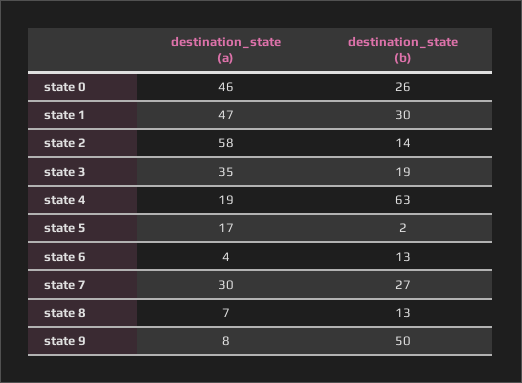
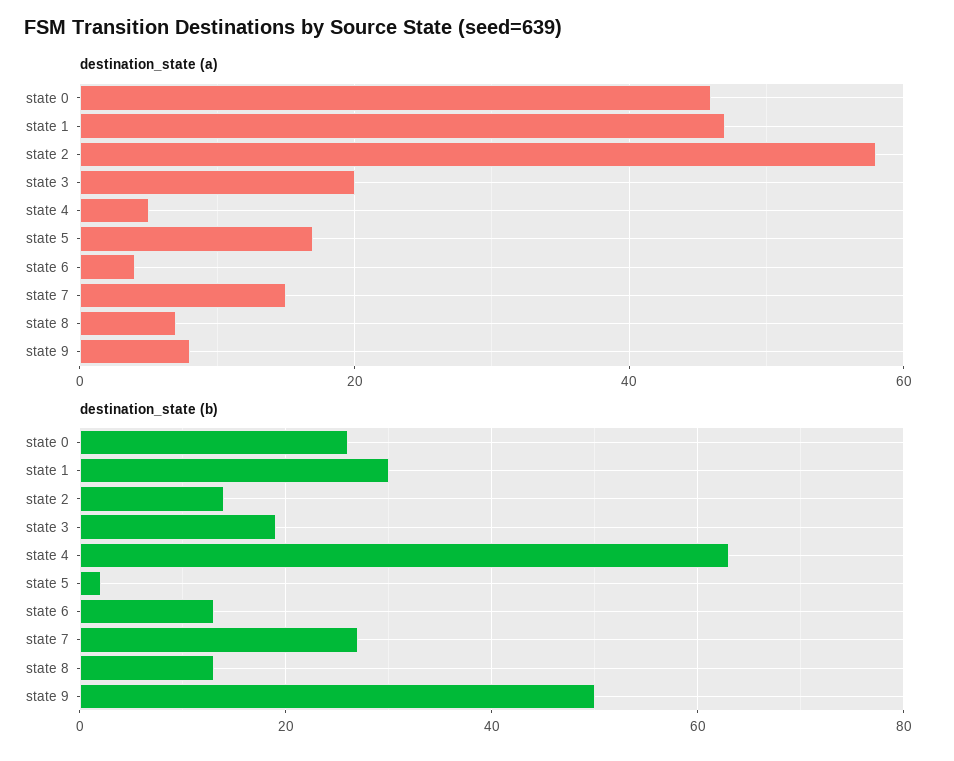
  {
    "destination_state (a)": {
      "state 0": 46,
      "state 1": 47,
      "state 2": 58,
-     "state 3": 35,
+     "state 3": 20,
-     "state 4": 19,
+     "state 4": 5,
      "state 5": 17,
      "state 6": 4,
-     "state 7": 30,
+     "state 7": 15,
      "state 8": 7,
      "state 9": 8
    },
    "destination_state (b)": {
      "state 0": 26,
      "state 1": 30,
      "state 2": 14,
      "state 3": 19,
      "state 4": 63,
      "state 5": 2,
      "state 6": 13,
      "state 7": 27,
      "state 8": 13,
      "state 9": 50
    }
  }

